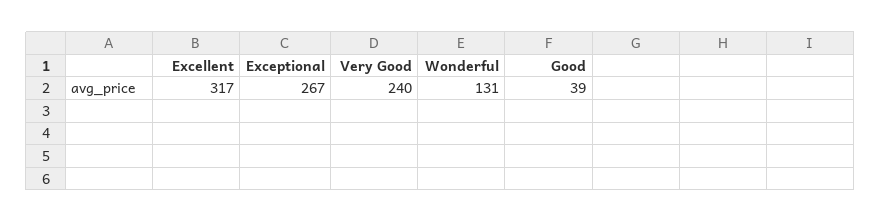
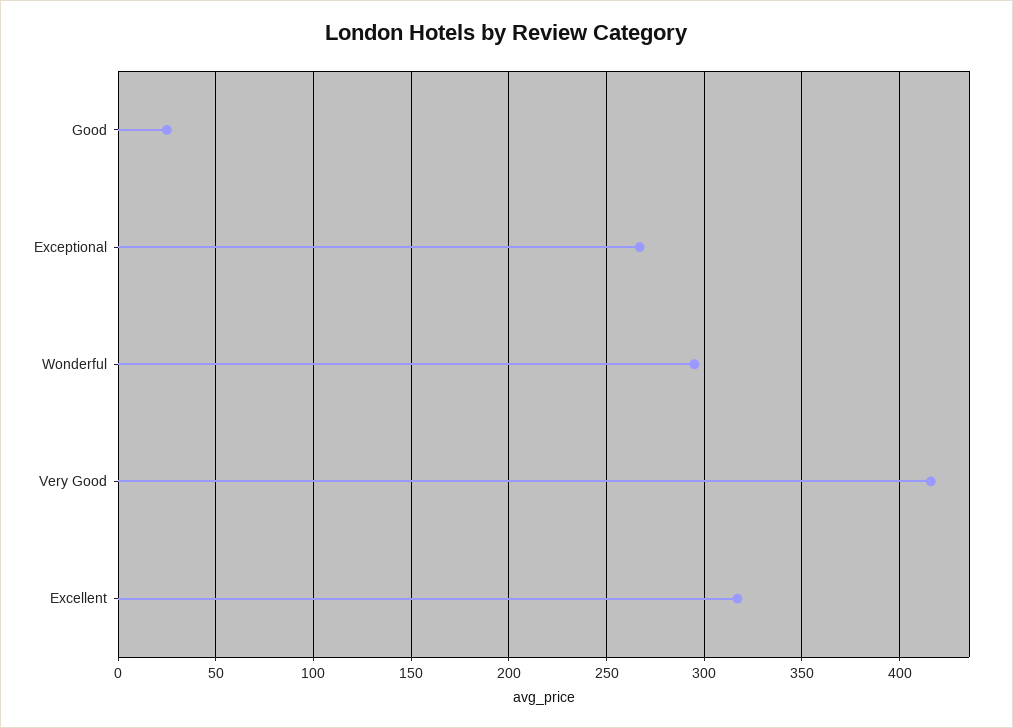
  {
    "Excellent": 317,
    "Exceptional": 267,
-   "Very Good": 240,
+   "Very Good": 415,
-   "Wonderful": 131,
+   "Wonderful": 295,
-   "Good": 39
+   "Good": 25
  }

